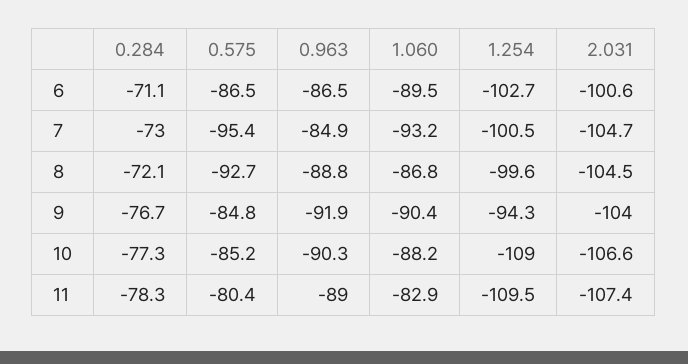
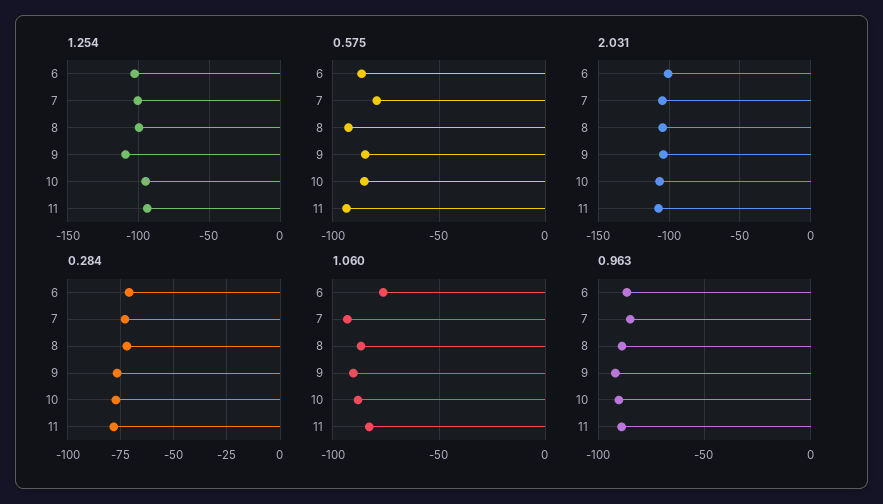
  {
    "0.284": {
      "6": -71.1,
      "7": -73,
      "8": -72.1,
      "9": -76.7,
      "10": -77.3,
      "11": -78.3
    },
    "0.575": {
      "6": -86.5,
-     "7": -95.4,
+     "7": -80,
      "8": -92.7,
      "9": -84.8,
      "10": -85.2,
-     "11": -80.4
+     "11": -95
    },
    "0.963": {
      "6": -86.5,
      "7": -84.9,
      "8": -88.8,
      "9": -91.9,
      "10": -90.3,
      "11": -89
    },
    "1.060": {
-     "6": -89.5,
+     "6": -75,
      "7": -93.2,
      "8": -86.8,
      "9": -90.4,
      "10": -88.2,
      "11": -82.9
    },
    "1.254": {
      "6": -102.7,
      "7": -100.5,
      "8": -99.6,
-     "9": -94.3,
+     "9": -110,
-     "10": -109,
+     "10": -95,
-     "11": -109.5
+     "11": -95
    },
    "2.031": {
      "6": -100.6,
      "7": -104.7,
      "8": -104.5,
      "9": -104,
      "10": -106.6,
      "11": -107.4
    }
  }

